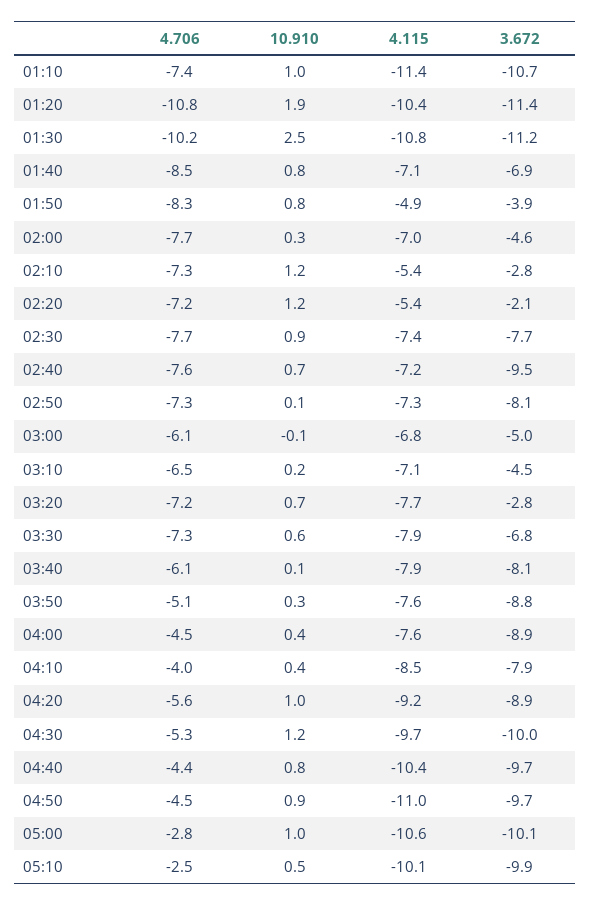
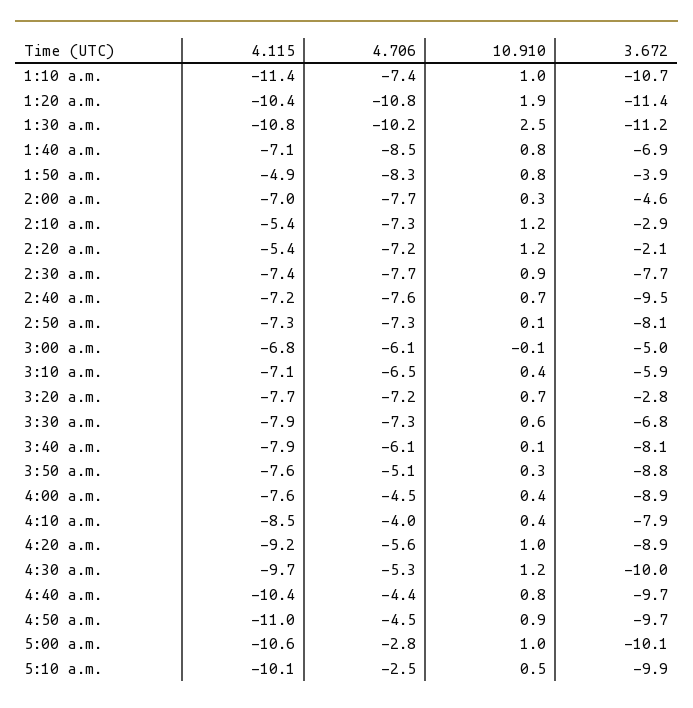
  {
    "4.706": {
      "01:10": -7.4,
      "01:20": -10.8,
      "01:30": -10.2,
      "01:40": -8.5,
      "01:50": -8.3,
      "02:00": -7.7,
      "02:10": -7.3,
      "02:20": -7.2,
      "02:30": -7.7,
      "02:40": -7.6,
      "02:50": -7.3,
      "03:00": -6.1,
      "03:10": -6.5,
      "03:20": -7.2,
      "03:30": -7.3,
      "03:40": -6.1,
      "03:50": -5.1,
      "04:00": -4.5,
      "04:10": -4,
      "04:20": -5.6,
      "04:30": -5.3,
      "04:40": -4.4,
      "04:50": -4.5,
      "05:00": -2.8,
      "05:10": -2.5
    },
    "10.910": {
      "01:10": 1,
      "01:20": 1.9,
      "01:30": 2.5,
      "01:40": 0.8,
      "01:50": 0.8,
      "02:00": 0.3,
      "02:10": 1.2,
      "02:20": 1.2,
      "02:30": 0.9,
      "02:40": 0.7,
      "02:50": 0.1,
      "03:00": -0.1,
-     "03:10": 0.2,
+     "03:10": 0.4,
      "03:20": 0.7,
      "03:30": 0.6,
      "03:40": 0.1,
      "03:50": 0.3,
      "04:00": 0.4,
      "04:10": 0.4,
      "04:20": 1,
      "04:30": 1.2,
      "04:40": 0.8,
      "04:50": 0.9,
      "05:00": 1,
      "05:10": 0.5
    },
    "4.115": {
      "01:10": -11.4,
      "01:20": -10.4,
      "01:30": -10.8,
      "01:40": -7.1,
      "01:50": -4.9,
      "02:00": -7,
      "02:10": -5.4,
      "02:20": -5.4,
      "02:30": -7.4,
      "02:40": -7.2,
      "02:50": -7.3,
      "03:00": -6.8,
      "03:10": -7.1,
      "03:20": -7.7,
      "03:30": -7.9,
      "03:40": -7.9,
      "03:50": -7.6,
      "04:00": -7.6,
      "04:10": -8.5,
      "04:20": -9.2,
      "04:30": -9.7,
      "04:40": -10.4,
      "04:50": -11,
      "05:00": -10.6,
      "05:10": -10.1
    },
    "3.672": {
      "01:10": -10.7,
      "01:20": -11.4,
      "01:30": -11.2,
      "01:40": -6.9,
      "01:50": -3.9,
      "02:00": -4.6,
-     "02:10": -2.8,
+     "02:10": -2.9,
      "02:20": -2.1,
      "02:30": -7.7,
      "02:40": -9.5,
      "02:50": -8.1,
      "03:00": -5,
-     "03:10": -4.5,
+     "03:10": -5.9,
      "03:20": -2.8,
      "03:30": -6.8,
      "03:40": -8.1,
      "03:50": -8.8,
      "04:00": -8.9,
      "04:10": -7.9,
      "04:20": -8.9,
      "04:30": -10,
      "04:40": -9.7,
      "04:50": -9.7,
      "05:00": -10.1,
      "05:10": -9.9
    }
  }

